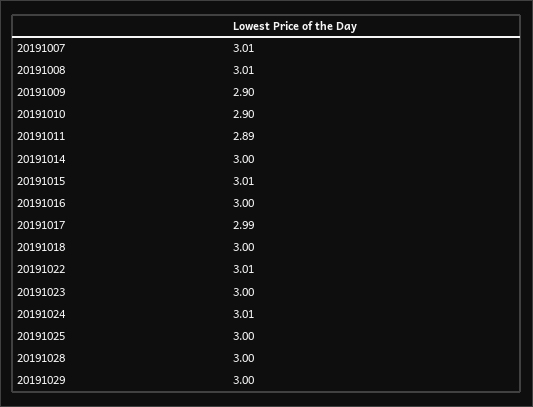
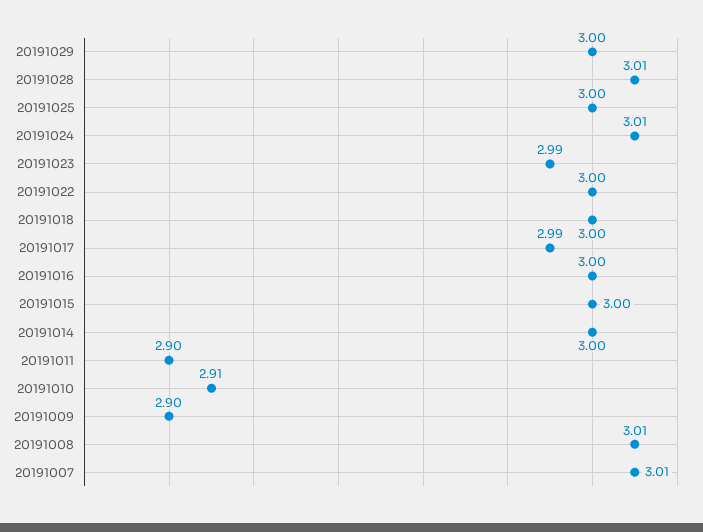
  {
    "20191007": 3.01,
    "20191008": 3.01,
    "20191009": 2.9,
-   "20191010": 2.9,
+   "20191010": 2.91,
-   "20191011": 2.89,
+   "20191011": 2.9,
    "20191014": 3,
-   "20191015": 3.01,
+   "20191015": 3,
    "20191016": 3,
    "20191017": 2.99,
    "20191018": 3,
-   "20191022": 3.01,
+   "20191022": 3,
-   "20191023": 3,
+   "20191023": 2.99,
    "20191024": 3.01,
    "20191025": 3,
-   "20191028": 3,
+   "20191028": 3.01,
    "20191029": 3
  }

